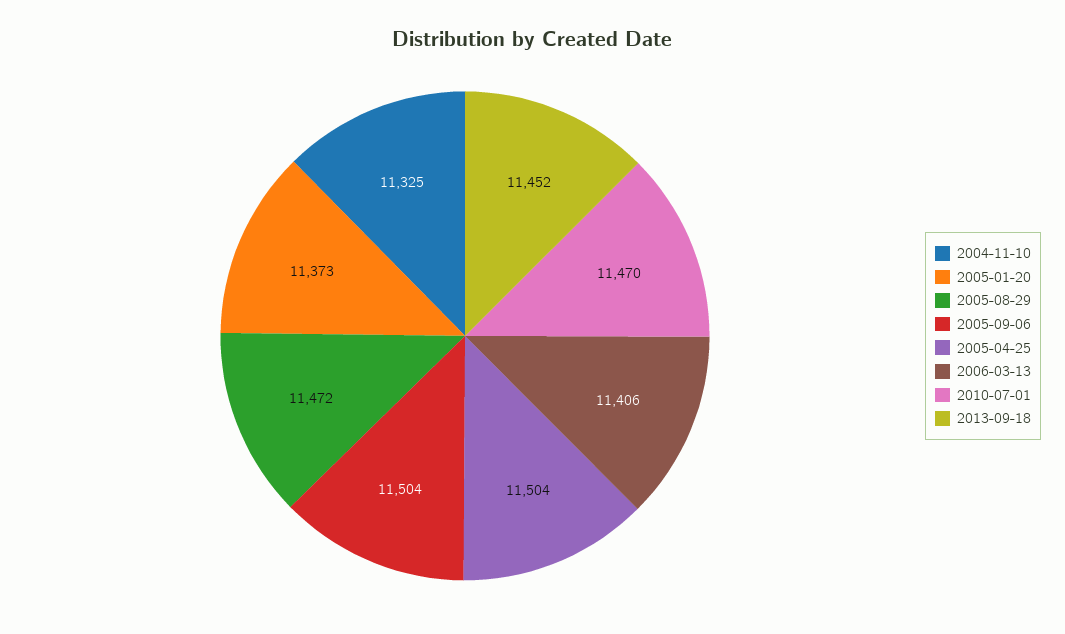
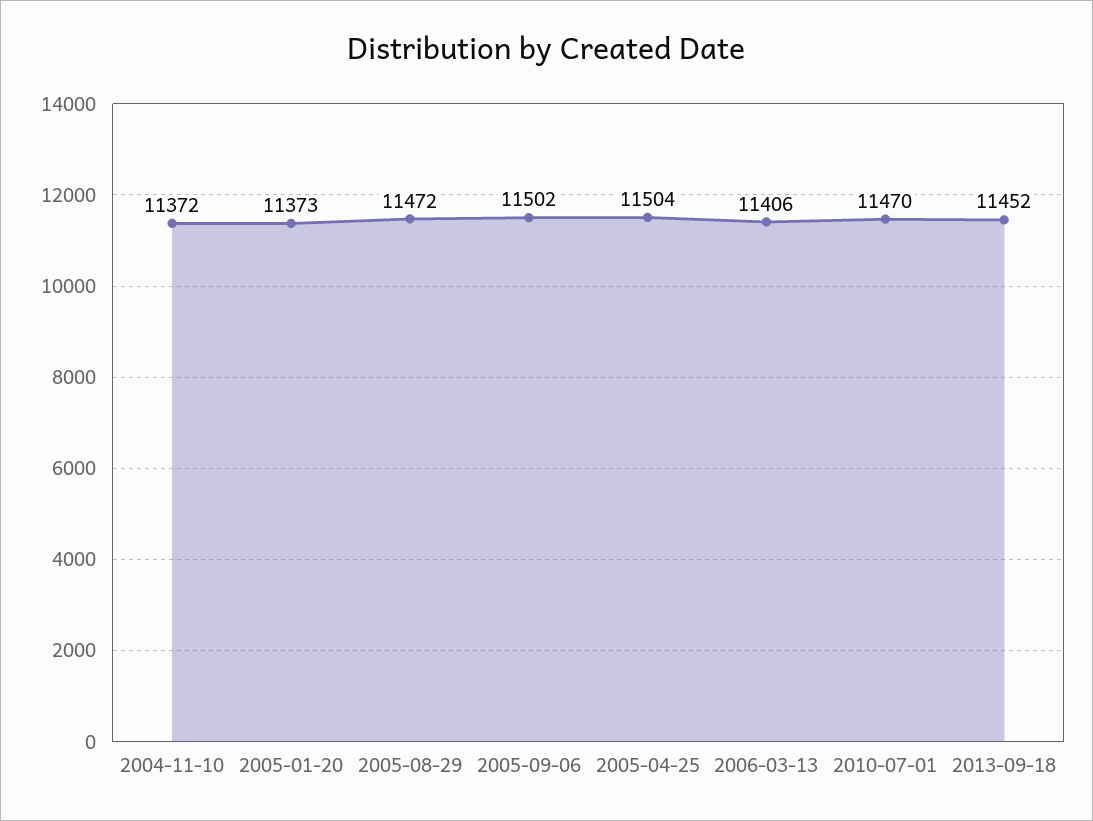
  {
-   "2004-11-10": 11325,
+   "2004-11-10": 11372,
    "2005-01-20": 11373,
    "2005-08-29": 11472,
-   "2005-09-06": 11504,
+   "2005-09-06": 11502,
    "2005-04-25": 11504,
    "2006-03-13": 11406,
    "2010-07-01": 11470,
    "2013-09-18": 11452
  }

